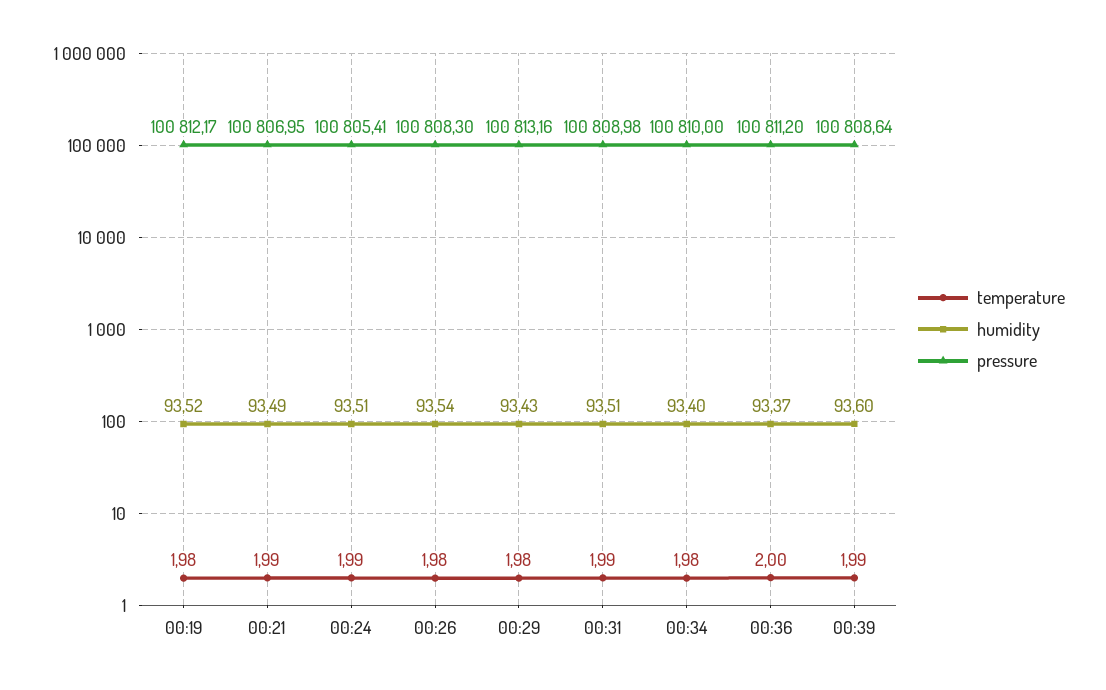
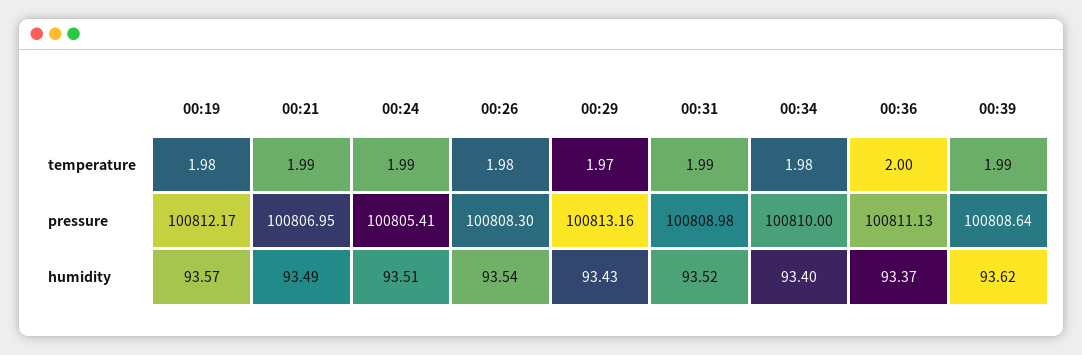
  {
    "temperature": {
      "00:19": 1.98,
      "00:21": 1.99,
      "00:24": 1.99,
      "00:26": 1.98,
-     "00:29": 1.98,
+     "00:29": 1.97,
      "00:31": 1.99,
      "00:34": 1.98,
      "00:36": 2,
      "00:39": 1.99
    },
    "humidity": {
-     "00:19": 93.52,
+     "00:19": 93.57,
      "00:21": 93.49,
      "00:24": 93.51,
      "00:26": 93.54,
      "00:29": 93.43,
-     "00:31": 93.51,
+     "00:31": 93.52,
      "00:34": 93.4,
      "00:36": 93.37,
-     "00:39": 93.6
+     "00:39": 93.62
    },
    "pressure": {
      "00:19": 100812.17,
      "00:21": 100806.95,
      "00:24": 100805.41,
      "00:26": 100808.3,
      "00:29": 100813.16,
      "00:31": 100808.98,
      "00:34": 100810,
-     "00:36": 100811.2,
+     "00:36": 100811.13,
      "00:39": 100808.64
    }
  }

